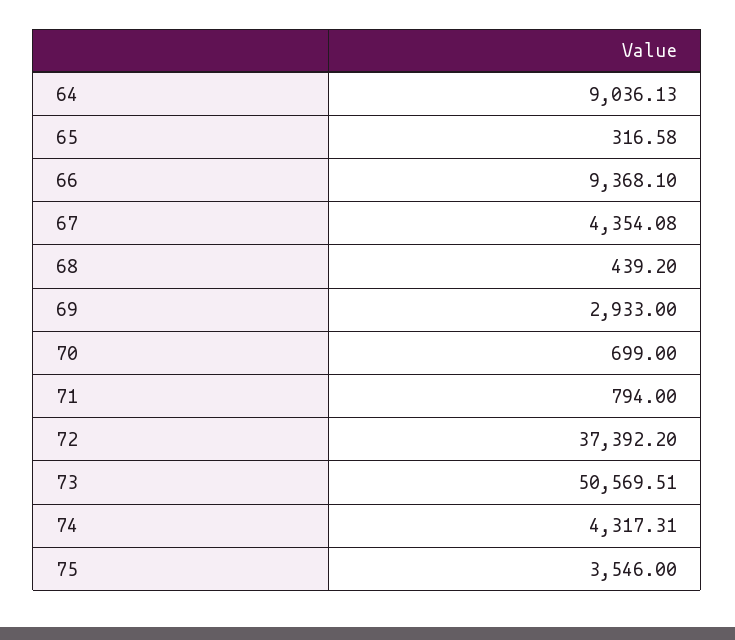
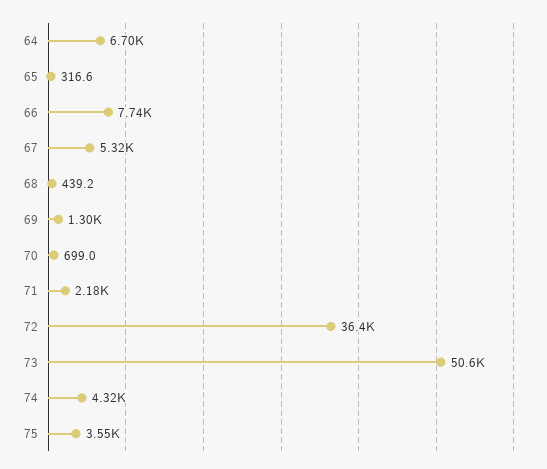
  {
-   "64": 9036.13,
+   "64": 6700,
    "65": 316.58,
-   "66": 9368.1,
+   "66": 7740,
-   "67": 4354.08,
+   "67": 5320,
    "68": 439.2,
-   "69": 2933,
+   "69": 1300,
    "70": 699,
-   "71": 794,
+   "71": 2180,
-   "72": 37392.2,
+   "72": 36400,
    "73": 50569.51,
    "74": 4317.31,
    "75": 3546
  }

